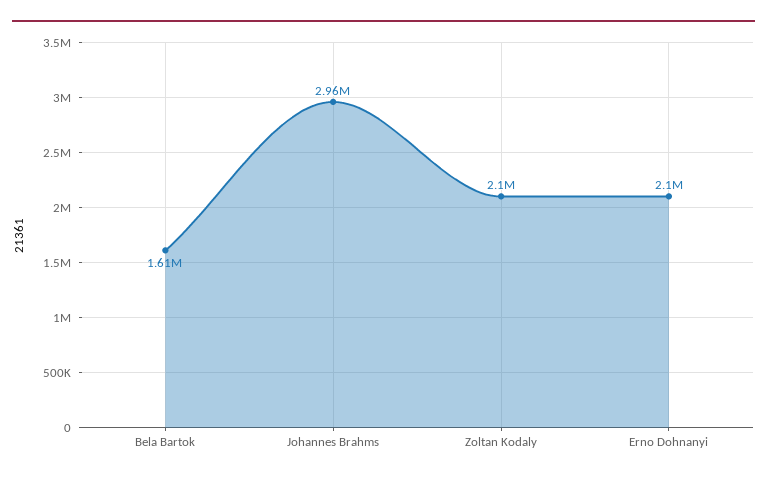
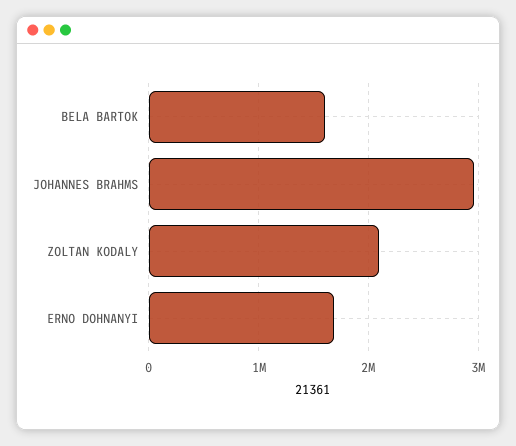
  {
    "Bela Bartok": 1610000,
    "Johannes Brahms": 2960000,
    "Zoltan Kodaly": 2100000,
-   "Erno Dohnanyi": 2100000
+   "Erno Dohnanyi": 1700000
  }

